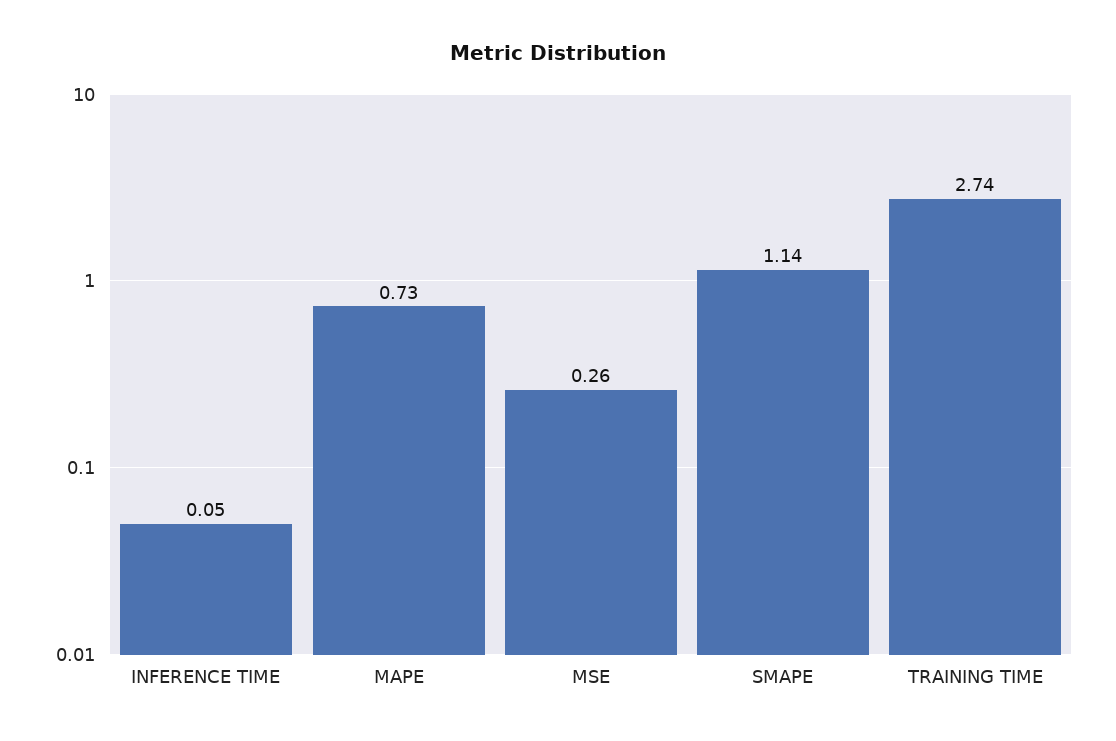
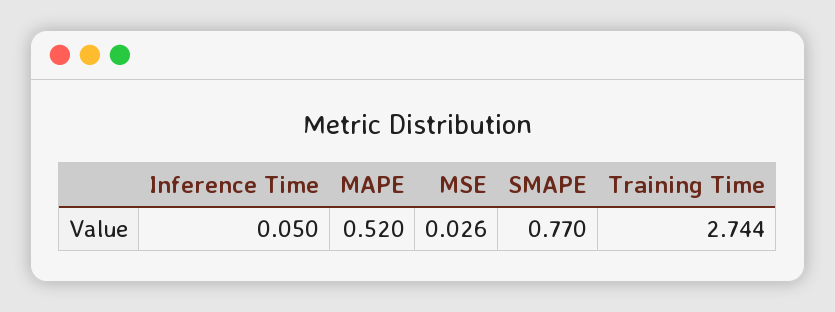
  {
    "INFERENCE TIME": 0.05,
-   "MAPE": 0.73,
+   "MAPE": 0.52,
-   "MSE": 0.26,
+   "MSE": 0.026,
-   "SMAPE": 1.14,
+   "SMAPE": 0.77,
    "TRAINING TIME": 2.744
  }

